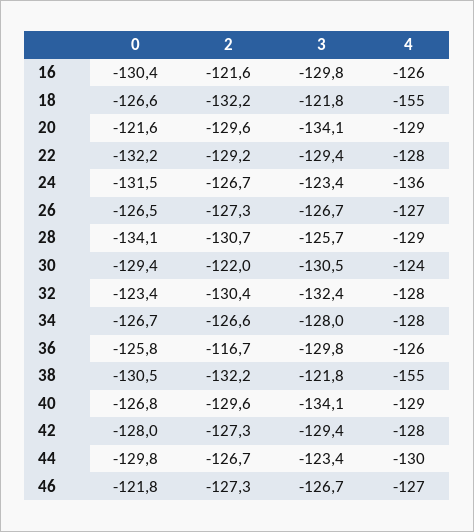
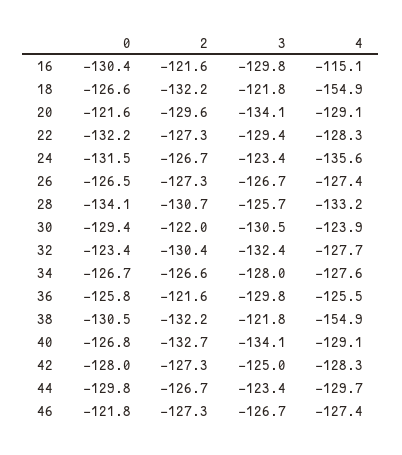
  {
    "0": {
      "16": -130.4,
      "18": -126.6,
      "20": -121.6,
      "22": -132.2,
      "24": -131.5,
      "26": -126.5,
      "28": -134.1,
      "30": -129.4,
      "32": -123.4,
      "34": -126.7,
      "36": -125.8,
      "38": -130.5,
      "40": -126.8,
      "42": -128,
      "44": -129.8,
      "46": -121.8
    },
    "2": {
      "16": -121.6,
      "18": -132.2,
      "20": -129.6,
-     "22": -129.2,
+     "22": -127.3,
      "24": -126.7,
      "26": -127.3,
      "28": -130.7,
      "30": -122,
      "32": -130.4,
      "34": -126.6,
-     "36": -116.7,
+     "36": -121.6,
      "38": -132.2,
-     "40": -129.6,
+     "40": -132.7,
      "42": -127.3,
      "44": -126.7,
      "46": -127.3
    },
    "3": {
      "16": -129.8,
      "18": -121.8,
      "20": -134.1,
      "22": -129.4,
      "24": -123.4,
      "26": -126.7,
      "28": -125.7,
      "30": -130.5,
      "32": -132.4,
      "34": -128,
      "36": -129.8,
      "38": -121.8,
      "40": -134.1,
-     "42": -129.4,
+     "42": -125,
      "44": -123.4,
      "46": -126.7
    },
    "4": {
-     "16": -126,
+     "16": -115.1,
      "18": -154.9,
      "20": -129.1,
      "22": -128.3,
      "24": -135.6,
      "26": -127.4,
-     "28": -129,
+     "28": -133.2,
      "30": -123.9,
      "32": -127.7,
      "34": -127.6,
      "36": -125.5,
      "38": -154.9,
      "40": -129.1,
      "42": -128.3,
      "44": -129.7,
      "46": -127.4
    }
  }

